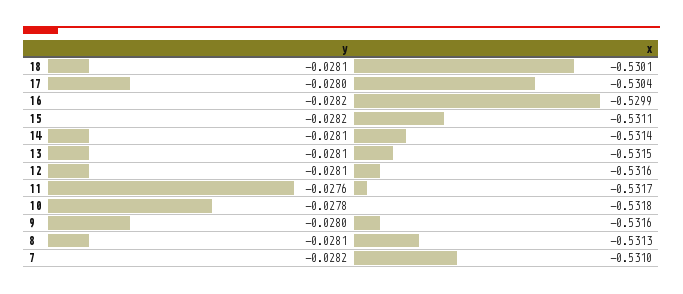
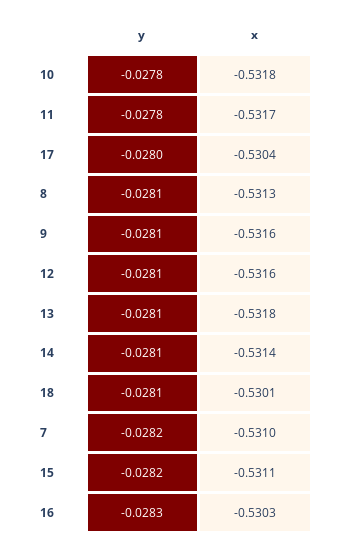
  {
    "y": {
      "18": -0.0281,
      "17": -0.028,
-     "16": -0.0282,
+     "16": -0.0283,
      "15": -0.0282,
      "14": -0.0281,
      "13": -0.0281,
      "12": -0.0281,
-     "11": -0.0276,
+     "11": -0.0278,
      "10": -0.0278,
-     "9": -0.028,
+     "9": -0.0281,
      "8": -0.0281,
      "7": -0.0282
    },
    "x": {
      "18": -0.5301,
      "17": -0.5304,
-     "16": -0.5299,
+     "16": -0.5303,
      "15": -0.5311,
      "14": -0.5314,
-     "13": -0.5315,
+     "13": -0.5318,
      "12": -0.5316,
      "11": -0.5317,
      "10": -0.5318,
      "9": -0.5316,
      "8": -0.5313,
      "7": -0.531
    }
  }

